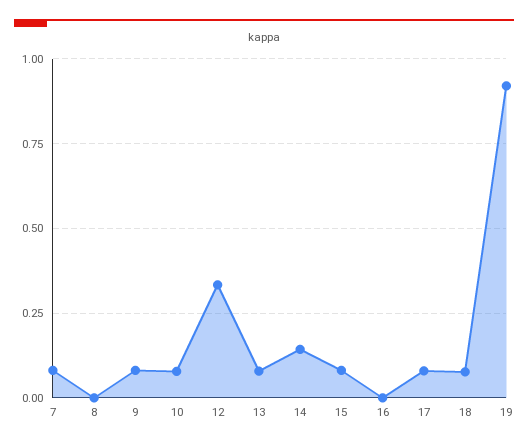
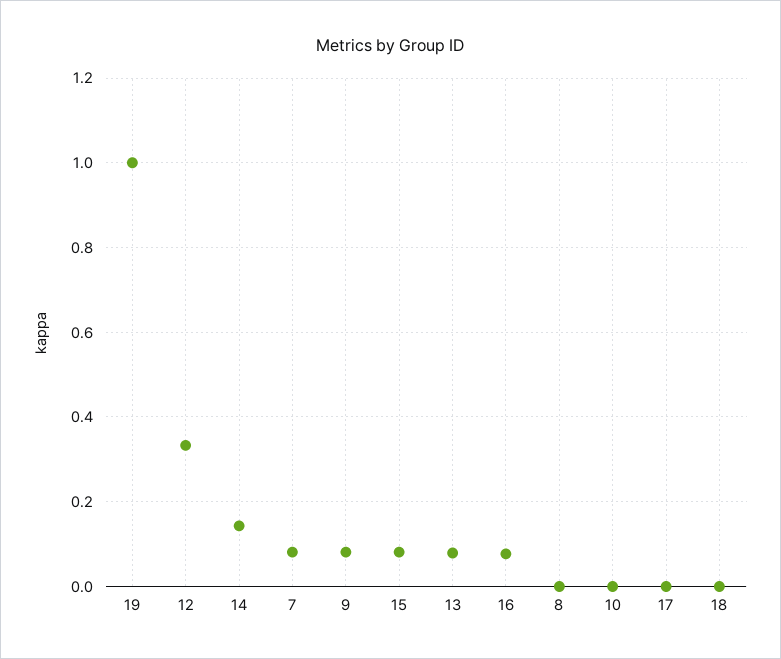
  {
    "7": 0.08,
    "8": 0,
    "9": 0.08,
-   "10": 0.075,
+   "10": 0,
    "12": 0.34,
    "13": 0.08,
    "14": 0.14,
    "15": 0.08,
-   "16": 0,
+   "16": 0.08,
-   "17": 0.075,
+   "17": 0,
-   "18": 0.075,
+   "18": 0,
-   "19": 0.925
+   "19": 1
  }

